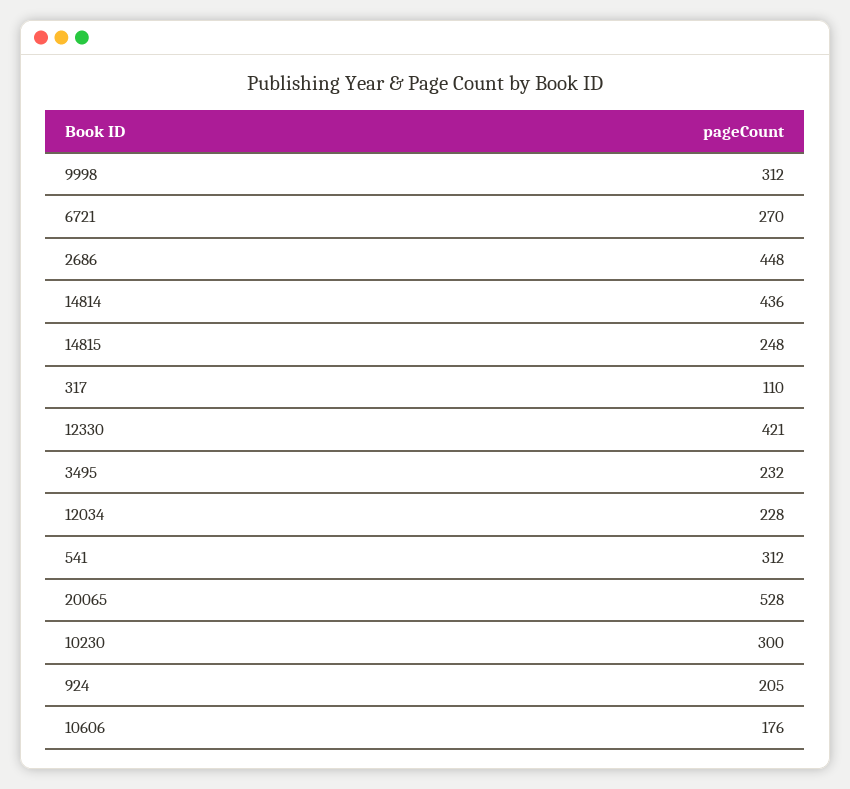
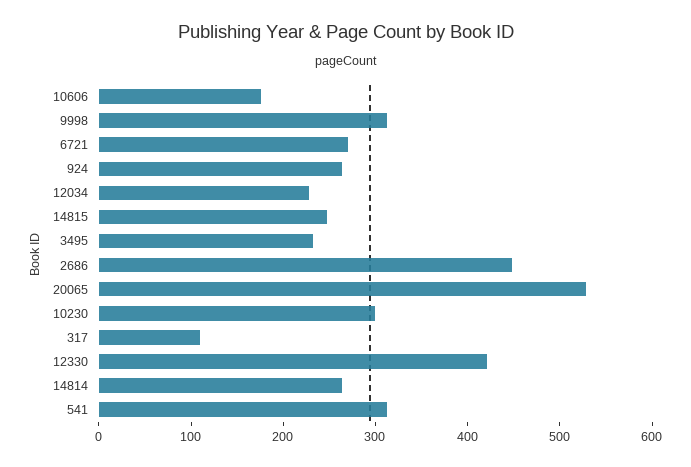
  {
    "9998": 312,
    "6721": 270,
    "2686": 448,
-   "14814": 436,
+   "14814": 260,
    "14815": 248,
    "317": 110,
    "12330": 421,
    "3495": 232,
    "12034": 228,
    "541": 312,
    "20065": 528,
    "10230": 300,
-   "924": 205,
+   "924": 260,
    "10606": 176
  }

